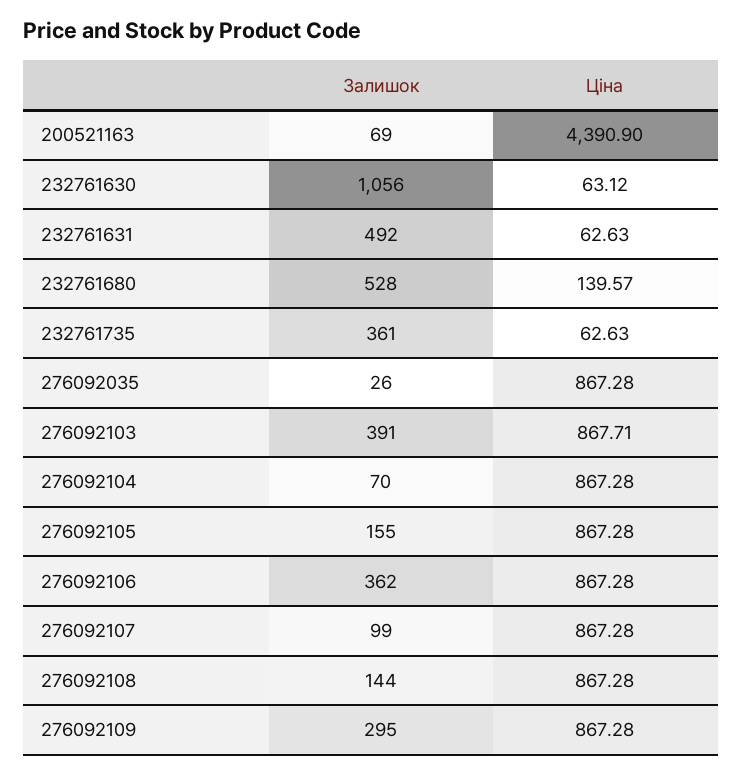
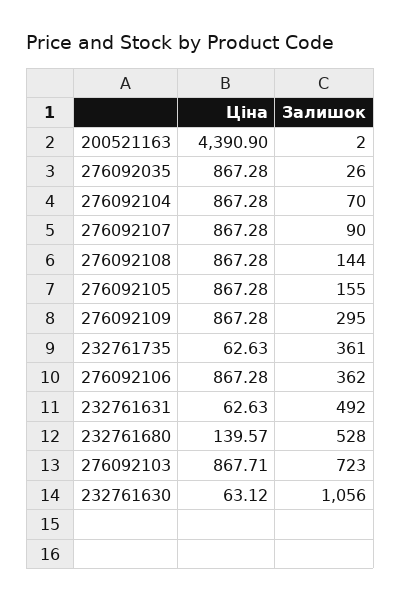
  {
    "Залишок": {
-     "200521163": 69,
+     "200521163": 2,
      "232761630": 1056,
      "232761631": 492,
      "232761680": 528,
      "232761735": 361,
      "276092035": 26,
-     "276092103": 391,
+     "276092103": 723,
      "276092104": 70,
      "276092105": 155,
      "276092106": 362,
-     "276092107": 99,
+     "276092107": 90,
      "276092108": 144,
      "276092109": 295
    },
    "Ціна": {
      "200521163": 4390.9,
      "232761630": 63.12,
      "232761631": 62.63,
      "232761680": 139.57,
      "232761735": 62.63,
      "276092035": 867.28,
      "276092103": 867.71,
      "276092104": 867.28,
      "276092105": 867.28,
      "276092106": 867.28,
      "276092107": 867.28,
      "276092108": 867.28,
      "276092109": 867.28
    }
  }

